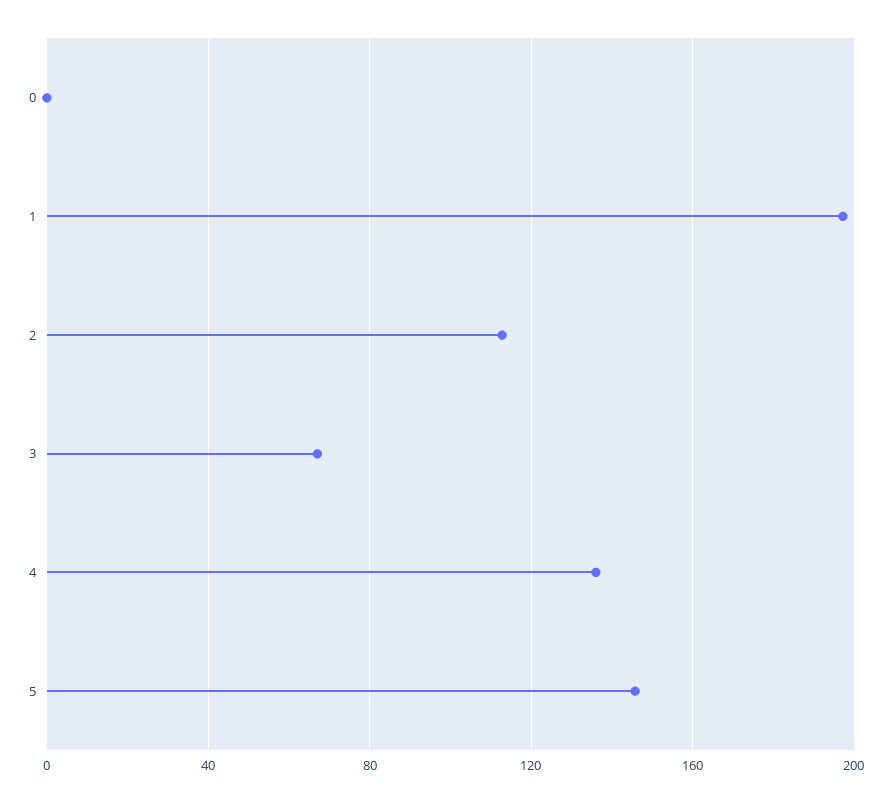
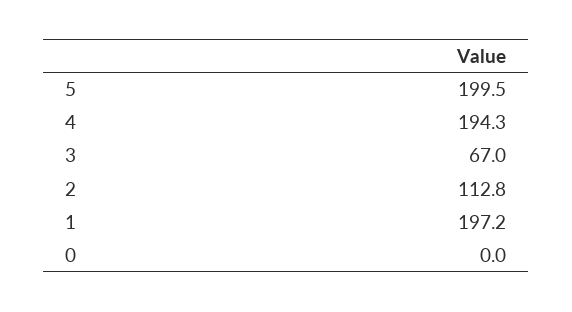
  {
    "0": 0,
    "1": 197.2,
    "2": 112.8,
    "3": 67,
-   "4": 135,
+   "4": 194.3,
-   "5": 145
+   "5": 199.5
  }

